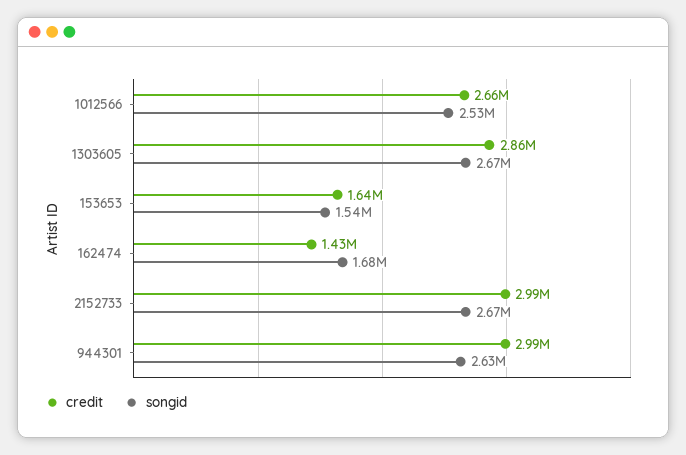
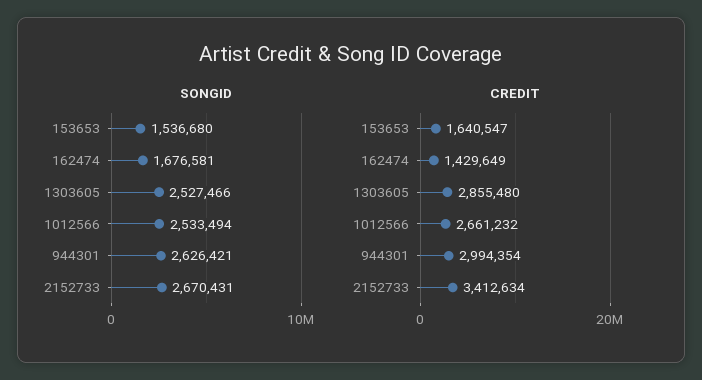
  {
    "credit": {
      "1012566": 2661232,
      "1303605": 2855480,
      "153653": 1640547,
      "162474": 1429649,
-     "2152733": 2990000,
+     "2152733": 3412634,
      "944301": 2994354
    },
    "songid": {
      "1012566": 2533494,
-     "1303605": 2670000,
+     "1303605": 2527466,
      "153653": 1536680,
      "162474": 1676581,
      "2152733": 2670431,
      "944301": 2626421
    }
  }

